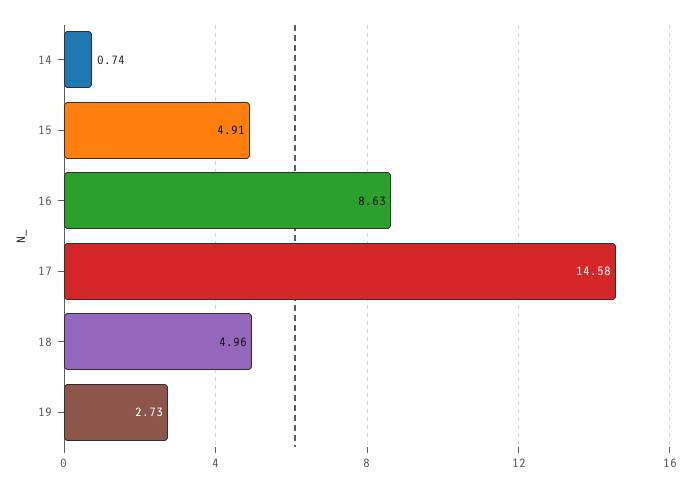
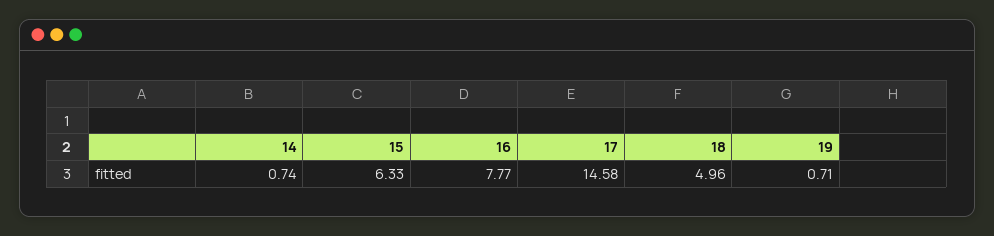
  {
    "14": 0.74,
-   "15": 4.91,
+   "15": 6.33,
-   "16": 8.63,
+   "16": 7.77,
    "17": 14.58,
    "18": 4.96,
-   "19": 2.73
+   "19": 0.71
  }

